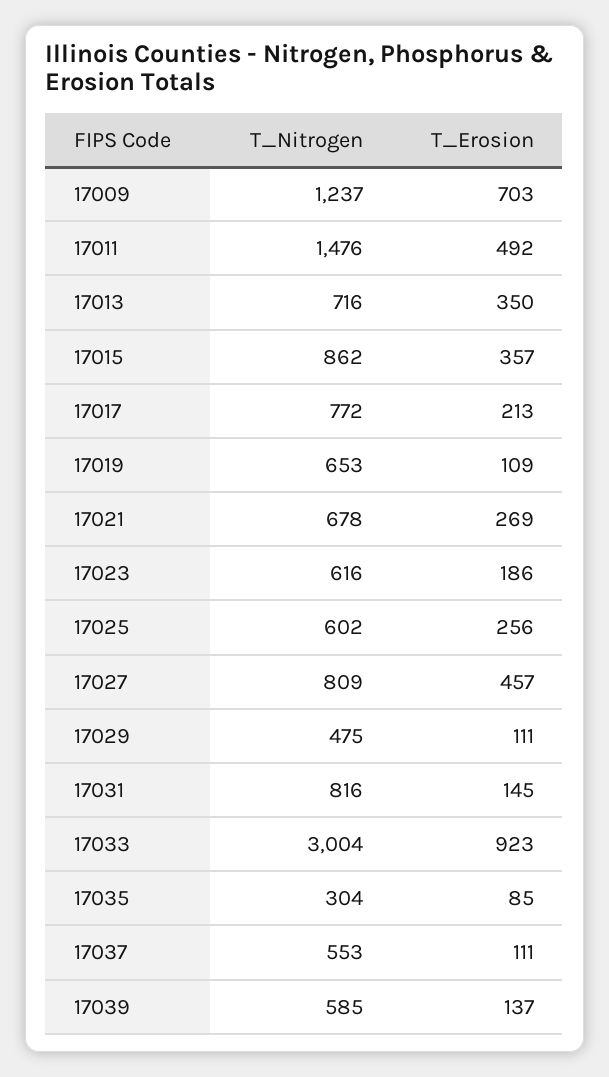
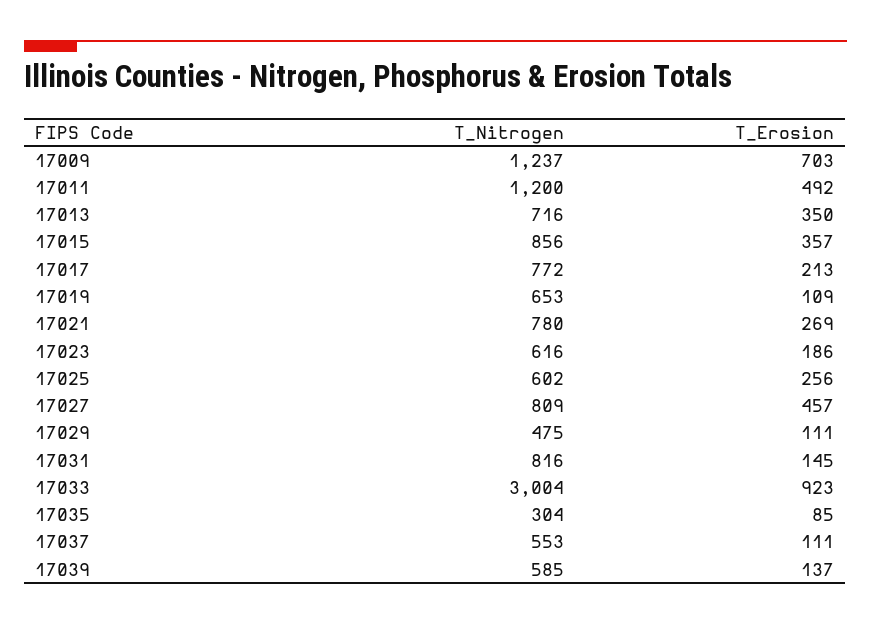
  {
    "T_Nitrogen": {
      "17009": 1237,
-     "17011": 1476,
+     "17011": 1200,
      "17013": 716,
-     "17015": 862,
+     "17015": 856,
      "17017": 772,
      "17019": 653,
-     "17021": 678,
+     "17021": 780,
      "17023": 616,
      "17025": 602,
      "17027": 809,
      "17029": 475,
      "17031": 816,
      "17033": 3004,
      "17035": 304,
      "17037": 553,
      "17039": 585
    },
    "T_Erosion": {
      "17009": 703,
      "17011": 492,
      "17013": 350,
      "17015": 357,
      "17017": 213,
      "17019": 109,
      "17021": 269,
      "17023": 186,
      "17025": 256,
      "17027": 457,
      "17029": 111,
      "17031": 145,
      "17033": 923,
      "17035": 85,
      "17037": 111,
      "17039": 137
    }
  }

